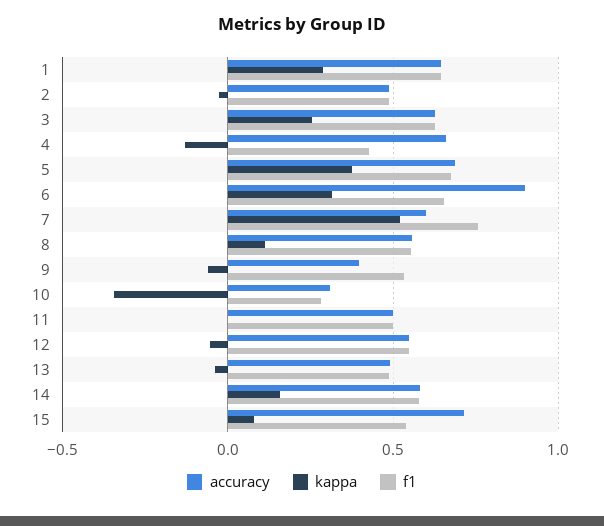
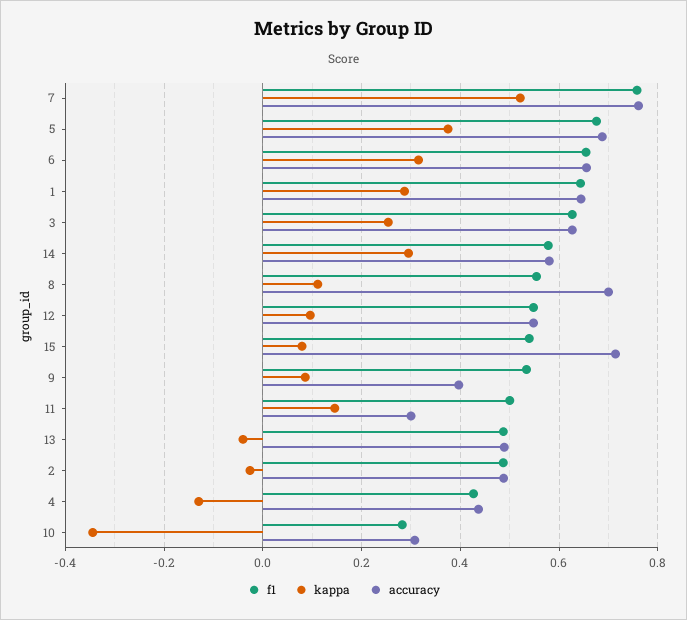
  {
    "accuracy": {
      "1": 0.64,
      "2": 0.48,
      "3": 0.62,
-     "4": 0.65,
+     "4": 0.44,
      "5": 0.68,
-     "6": 0.9,
+     "6": 0.66,
-     "7": 0.6,
+     "7": 0.76,
-     "8": 0.55,
+     "8": 0.7,
      "9": 0.4,
      "10": 0.3,
-     "11": 0.5,
+     "11": 0.3,
      "12": 0.54,
      "13": 0.48,
      "14": 0.58,
      "15": 0.72
    },
    "kappa": {
      "1": 0.28,
      "2": -0.02,
      "3": 0.26,
      "4": -0.12,
      "5": 0.38,
      "6": 0.32,
      "7": 0.52,
      "8": 0.12,
-     "9": -0.05,
+     "9": 0.08,
      "10": -0.34,
-     "11": 0,
+     "11": 0.14,
-     "12": -0.05,
+     "12": 0.1,
      "13": -0.04,
-     "14": 0.15,
+     "14": 0.3,
      "15": 0.08
    },
    "f1": {
      "1": 0.64,
      "2": 0.48,
      "3": 0.62,
      "4": 0.42,
      "5": 0.68,
      "6": 0.66,
      "7": 0.76,
      "8": 0.56,
      "9": 0.54,
      "10": 0.28,
      "11": 0.5,
      "12": 0.54,
      "13": 0.48,
      "14": 0.58,
      "15": 0.54
    }
  }

